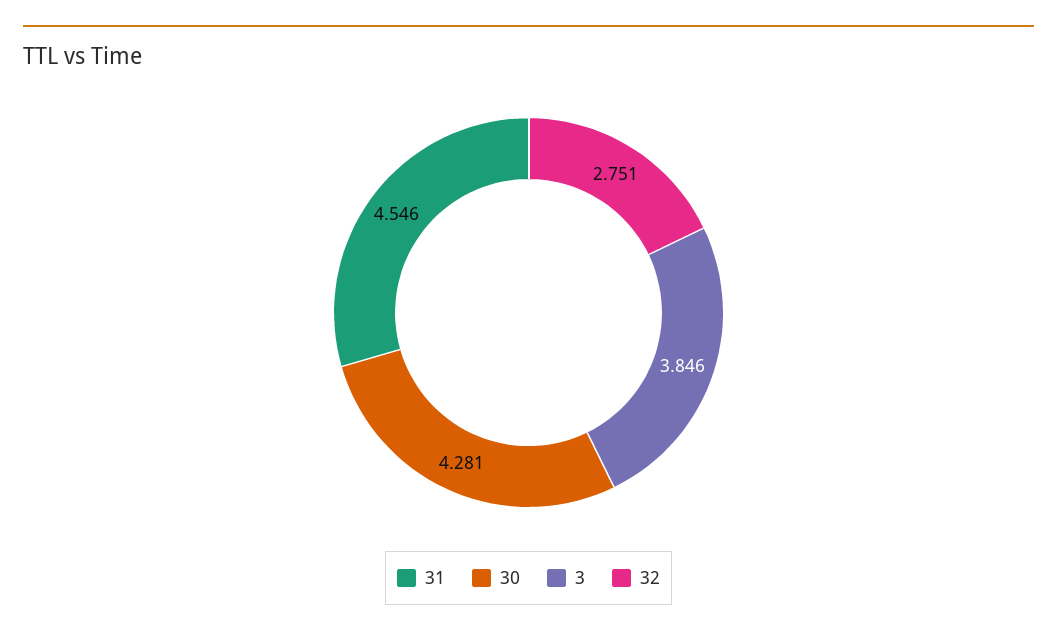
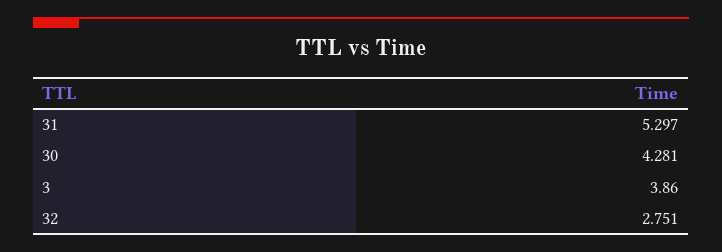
  {
-   "31": 4.546,
+   "31": 5.297,
    "30": 4.281,
-   "3": 3.846,
+   "3": 3.86,
    "32": 2.751
  }

